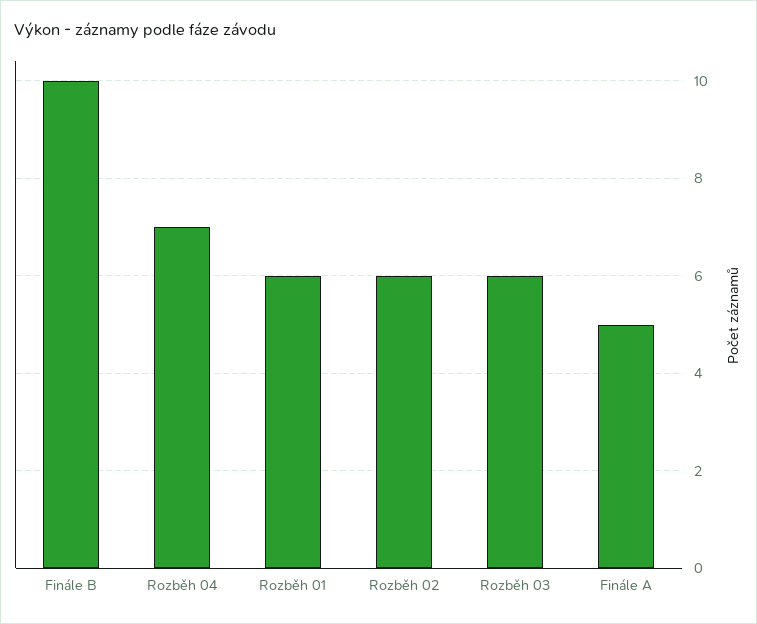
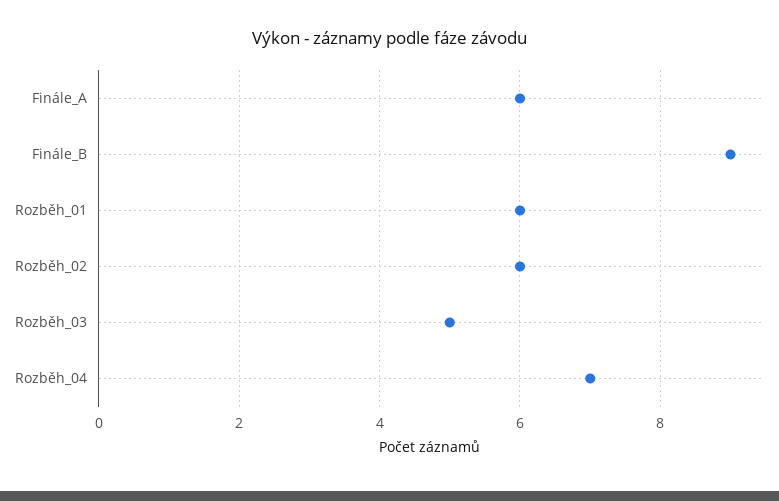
  {
-   "Finále B": 10,
+   "Finále B": 9,
    "Rozběh 04": 7,
    "Rozběh 01": 6,
    "Rozběh 02": 6,
-   "Rozběh 03": 6,
+   "Rozběh 03": 5,
-   "Finále A": 5
+   "Finále A": 6
  }

